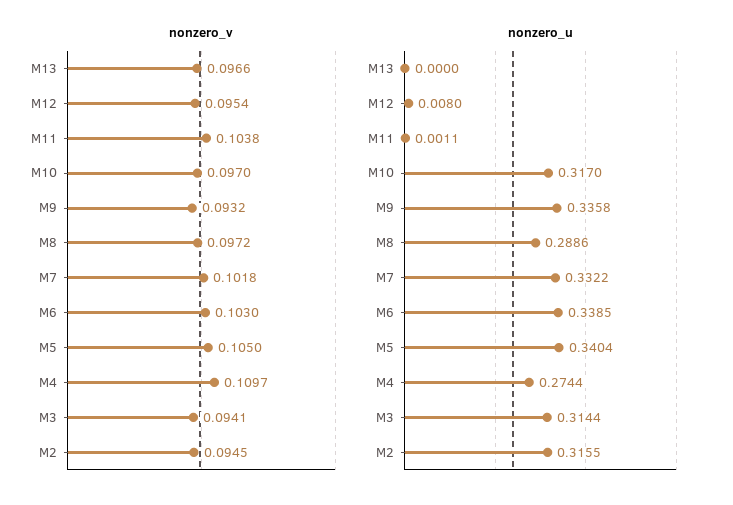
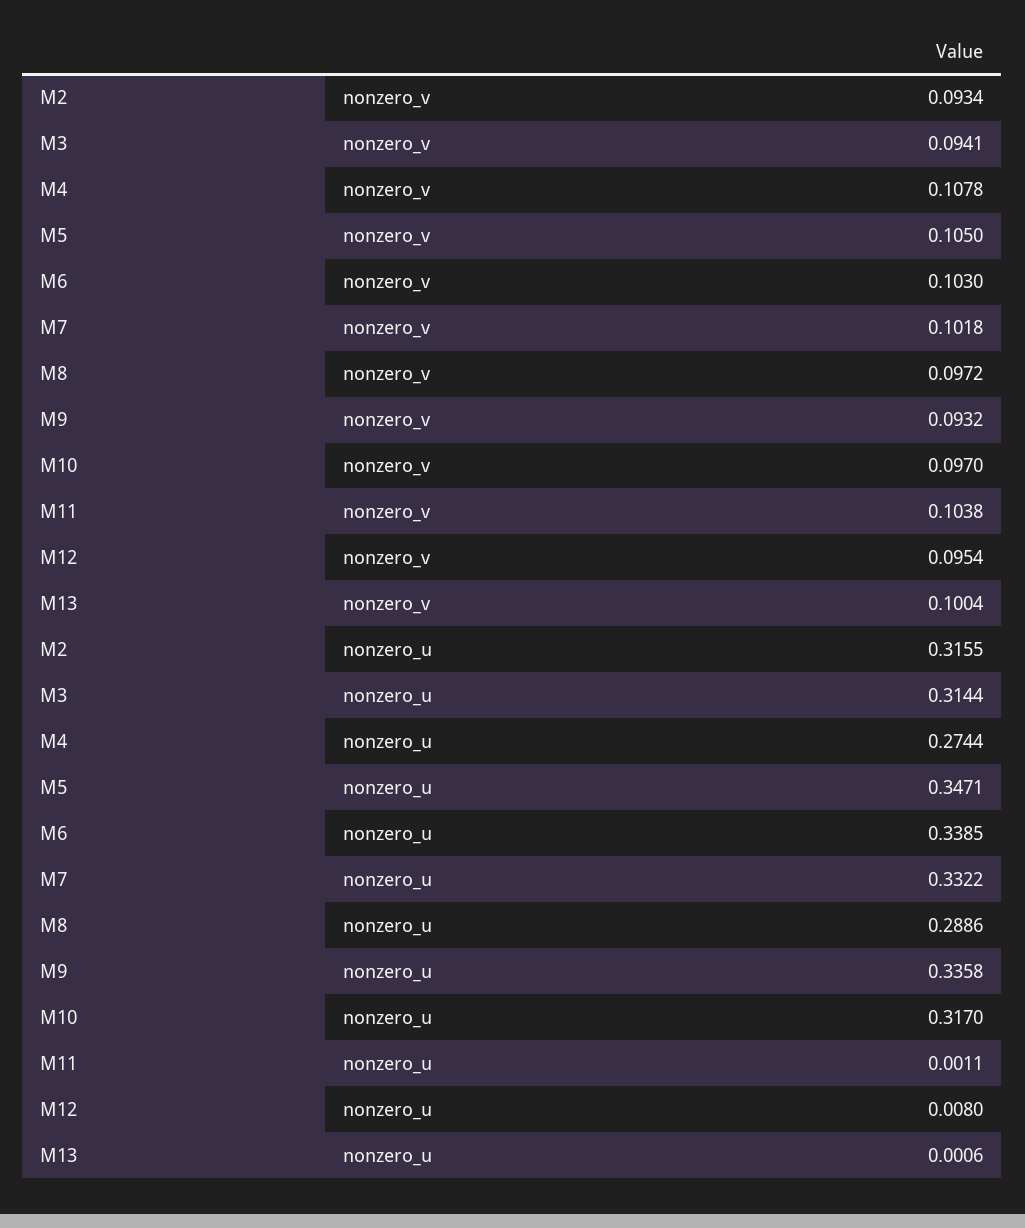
  {
    "nonzero_v": {
-     "M13": 0.0966,
+     "M13": 0.1004,
      "M12": 0.0954,
      "M11": 0.1038,
      "M10": 0.097,
      "M9": 0.0932,
      "M8": 0.0972,
      "M7": 0.1018,
      "M6": 0.103,
      "M5": 0.105,
-     "M4": 0.1097,
+     "M4": 0.1078,
      "M3": 0.0941,
-     "M2": 0.0945
+     "M2": 0.0934
    },
    "nonzero_u": {
-     "M13": 0,
+     "M13": 0.0006,
      "M12": 0.008,
      "M11": 0.0011,
      "M10": 0.317,
      "M9": 0.3358,
      "M8": 0.2886,
      "M7": 0.3322,
      "M6": 0.3385,
-     "M5": 0.3404,
+     "M5": 0.3471,
      "M4": 0.2744,
      "M3": 0.3144,
      "M2": 0.3155
    }
  }

